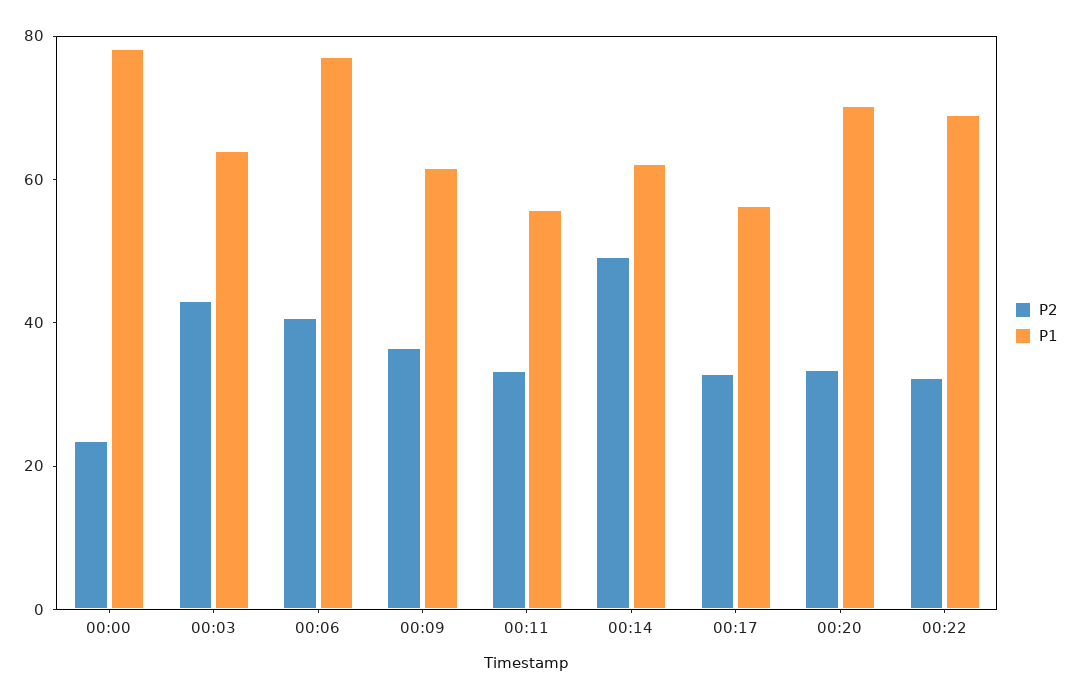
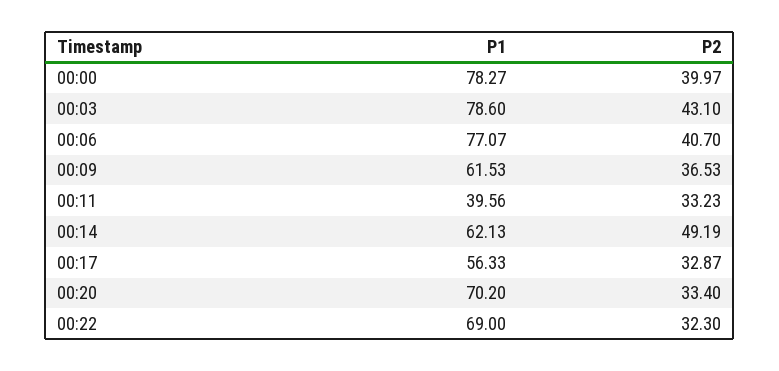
  {
    "P2": {
-     "00:00": 25,
+     "00:00": 39.97,
      "00:03": 43.1,
      "00:06": 40.7,
      "00:09": 36.53,
      "00:11": 33.23,
      "00:14": 49.19,
      "00:17": 32.87,
      "00:20": 33.4,
      "00:22": 32.3
    },
    "P1": {
      "00:00": 78.27,
-     "00:03": 65,
+     "00:03": 78.6,
      "00:06": 77.07,
      "00:09": 61.53,
-     "00:11": 55,
+     "00:11": 39.56,
      "00:14": 62.13,
      "00:17": 56.33,
      "00:20": 70.2,
      "00:22": 69
    }
  }

